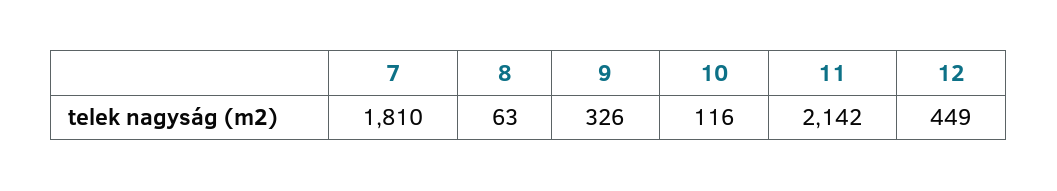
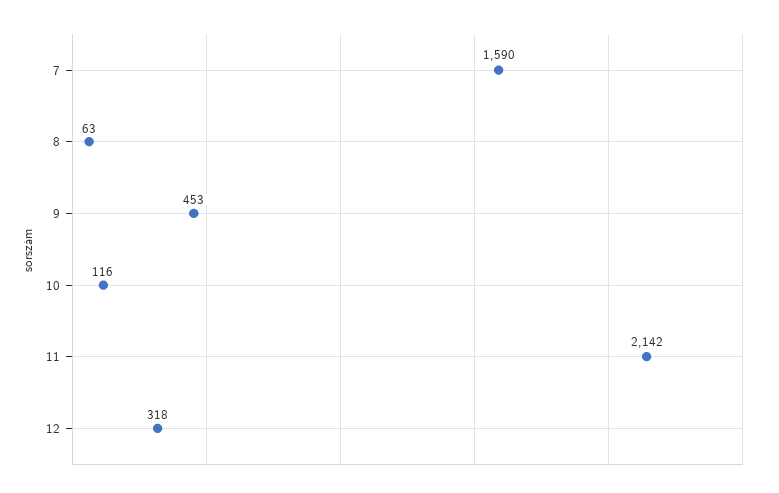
  {
-   "7": 1810,
+   "7": 1590,
    "8": 63,
-   "9": 326,
+   "9": 453,
    "10": 116,
    "11": 2142,
-   "12": 449
+   "12": 318
  }

